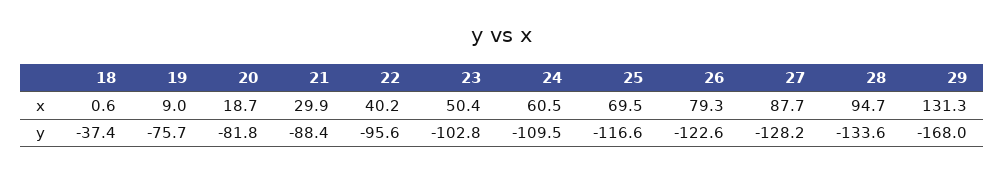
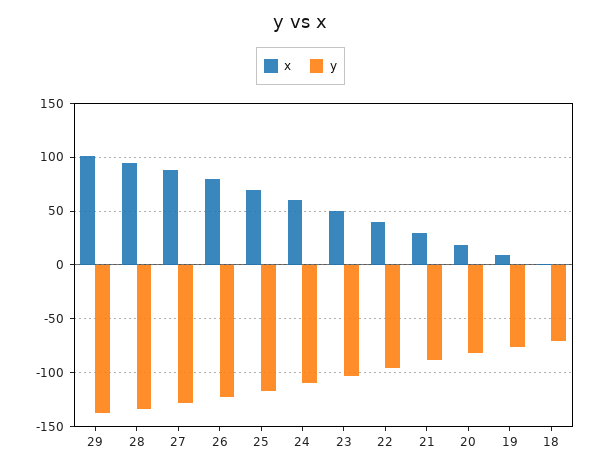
  {
    "x": {
      "18": 0.6,
      "19": 9,
      "20": 18.7,
      "21": 29.9,
      "22": 40.2,
      "23": 50.4,
      "24": 60.5,
      "25": 69.5,
      "26": 79.3,
      "27": 87.7,
      "28": 94.7,
-     "29": 131.3
+     "29": 100
    },
    "y": {
-     "18": -37.4,
+     "18": -70,
      "19": -75.7,
      "20": -81.8,
      "21": -88.4,
      "22": -95.6,
      "23": -102.8,
      "24": -109.5,
      "25": -116.6,
      "26": -122.6,
      "27": -128.2,
      "28": -133.6,
-     "29": -168
+     "29": -140
    }
  }

